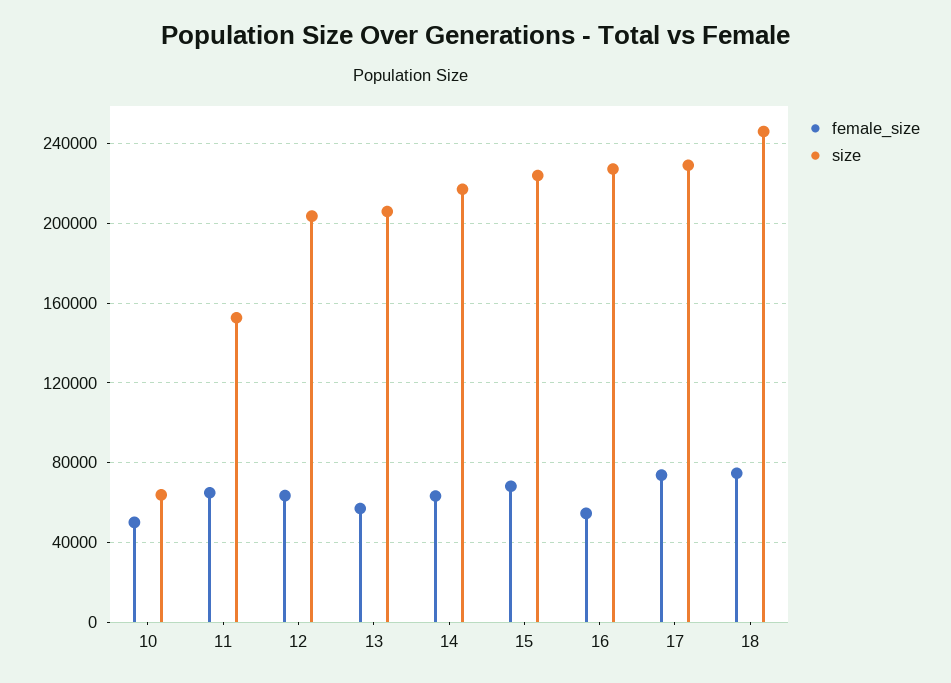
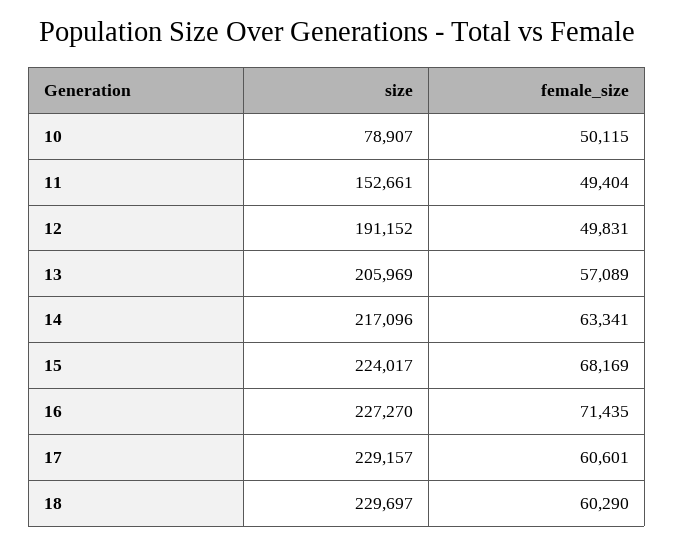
  {
    "female_size": {
      "10": 50115,
-     "11": 65000,
+     "11": 49404,
-     "12": 65000,
+     "12": 49831,
      "13": 57089,
      "14": 63341,
      "15": 68169,
-     "16": 55000,
+     "16": 71435,
-     "17": 75000,
+     "17": 60601,
-     "18": 75000
+     "18": 60290
    },
    "size": {
-     "10": 65000,
+     "10": 78907,
      "11": 152661,
-     "12": 205000,
+     "12": 191152,
      "13": 205969,
      "14": 217096,
      "15": 224017,
      "16": 227270,
      "17": 229157,
-     "18": 245000
+     "18": 229697
    }
  }

